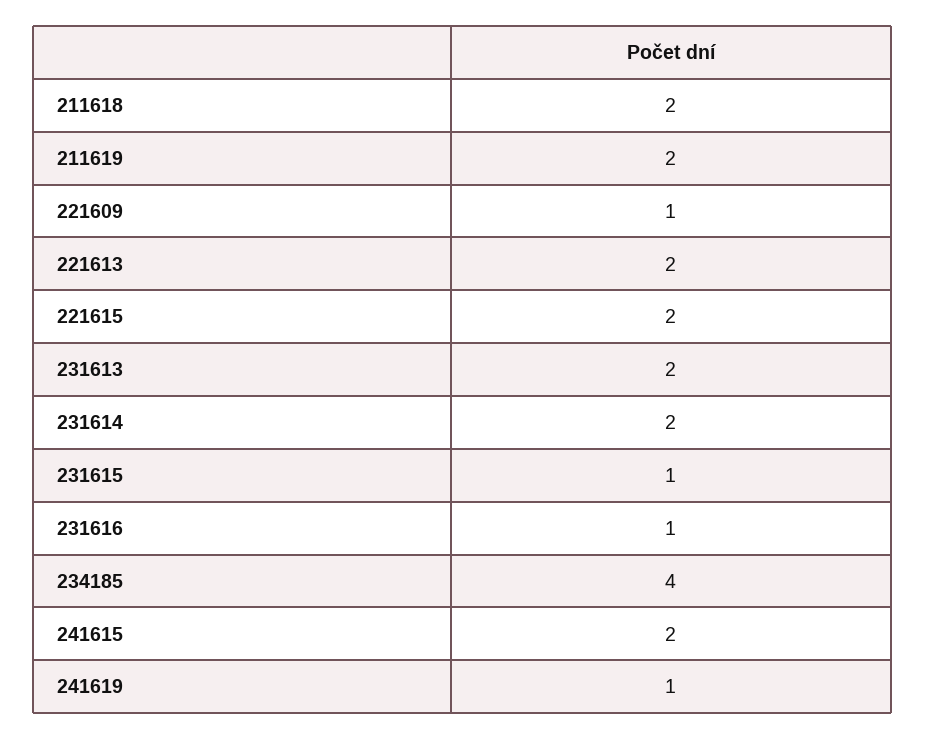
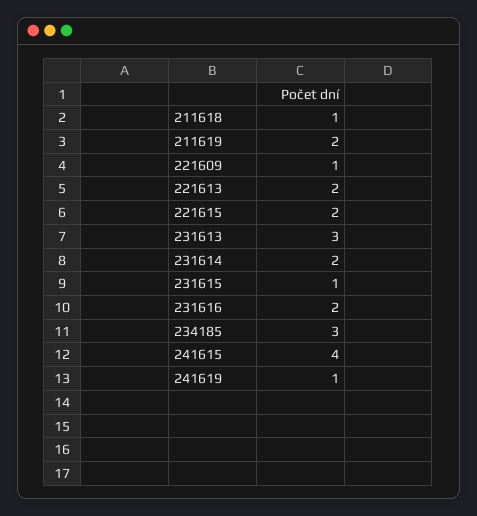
  {
-   "211618": 2,
+   "211618": 1,
    "211619": 2,
    "221609": 1,
    "221613": 2,
    "221615": 2,
-   "231613": 2,
+   "231613": 3,
    "231614": 2,
    "231615": 1,
-   "231616": 1,
+   "231616": 2,
-   "234185": 4,
+   "234185": 3,
-   "241615": 2,
+   "241615": 4,
    "241619": 1
  }

